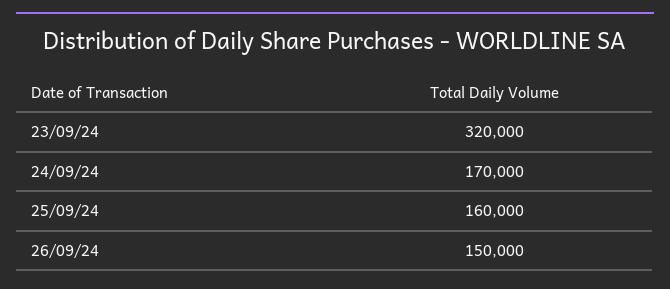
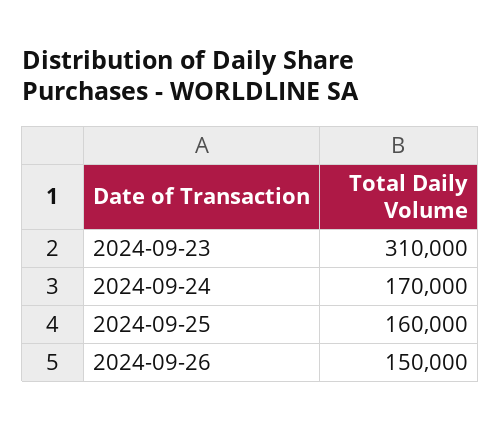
  {
-   "23/09/24": 320000,
+   "23/09/24": 310000,
    "24/09/24": 170000,
    "25/09/24": 160000,
    "26/09/24": 150000
  }

